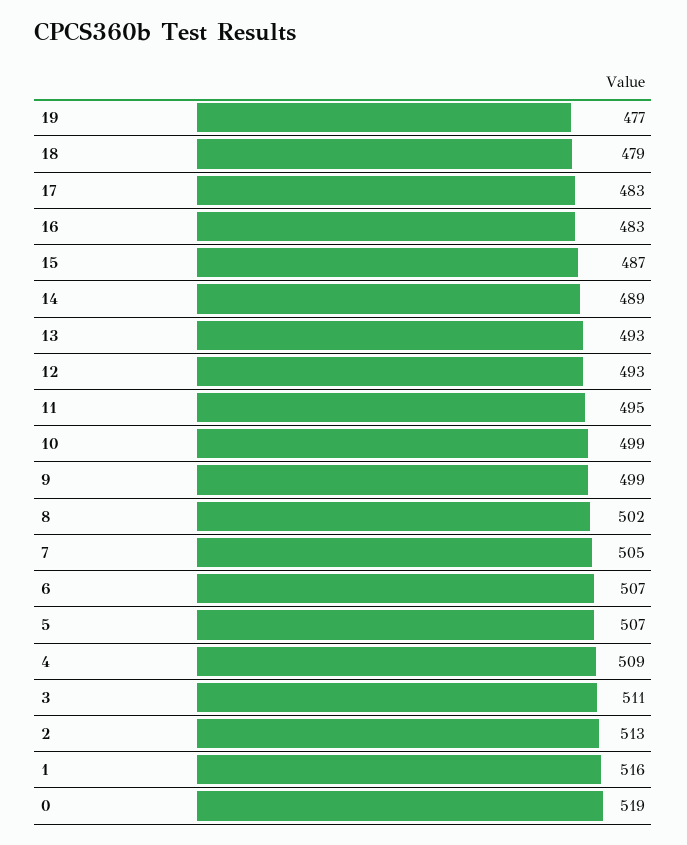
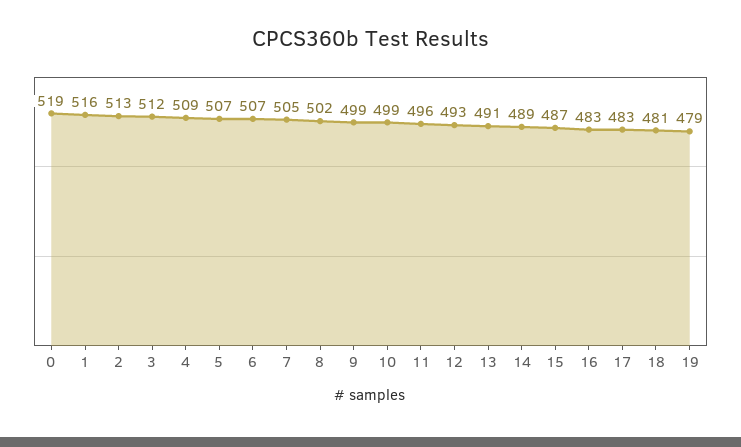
  {
-   "19": 477,
+   "19": 479,
-   "18": 479,
+   "18": 481,
    "17": 483,
    "16": 483,
    "15": 487,
    "14": 489,
-   "13": 493,
+   "13": 491,
    "12": 493,
-   "11": 495,
+   "11": 496,
    "10": 499,
    "9": 499,
    "8": 502,
    "7": 505,
    "6": 507,
    "5": 507,
    "4": 509,
-   "3": 511,
+   "3": 512,
    "2": 513,
    "1": 516,
    "0": 519
  }

